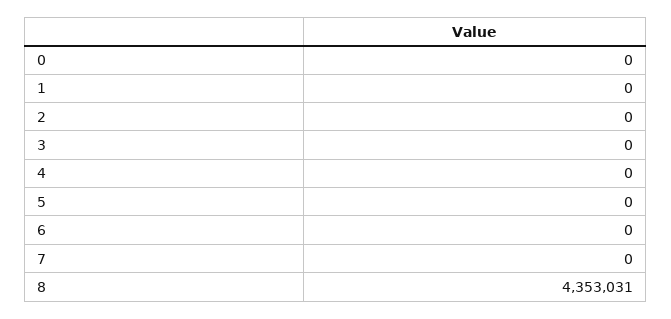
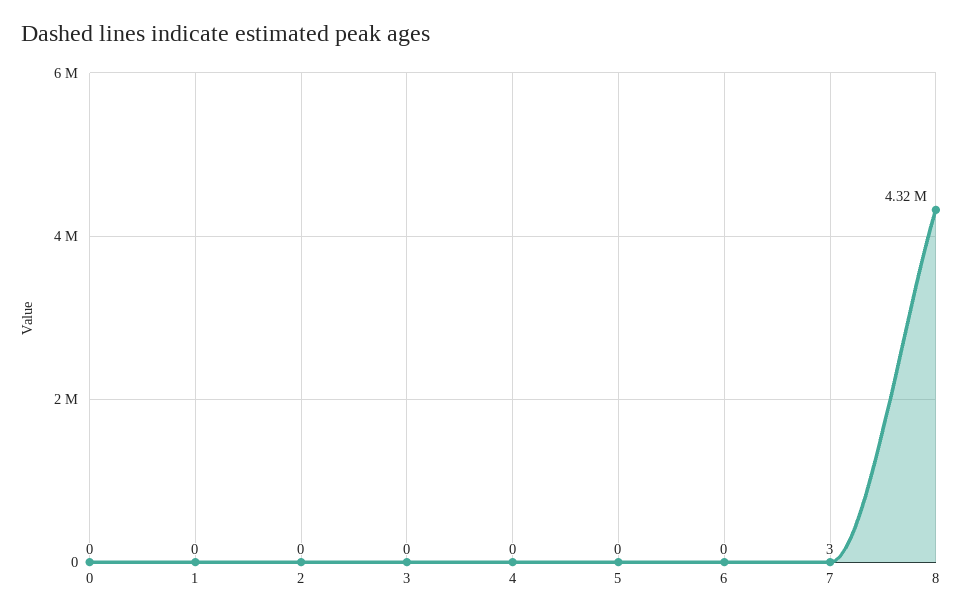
  {
    "0": 0,
    "1": 0,
    "2": 0,
    "3": 0,
    "4": 0,
    "5": 0,
    "6": 0,
-   "7": 0,
+   "7": 3,
-   "8": 4353031
+   "8": 4320000
  }

